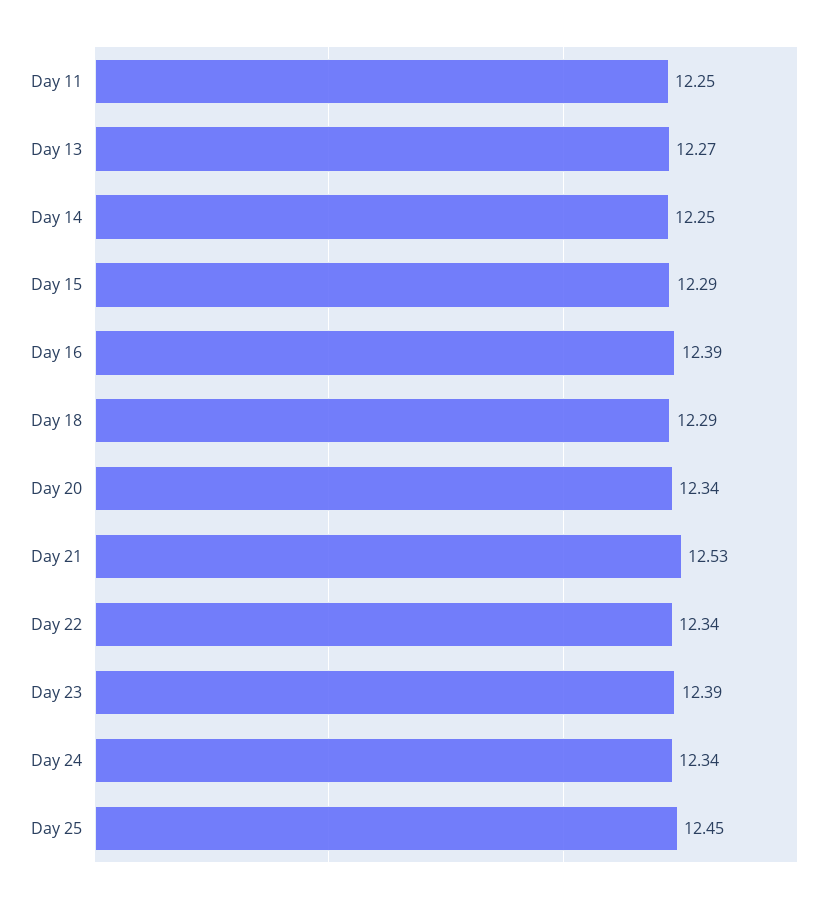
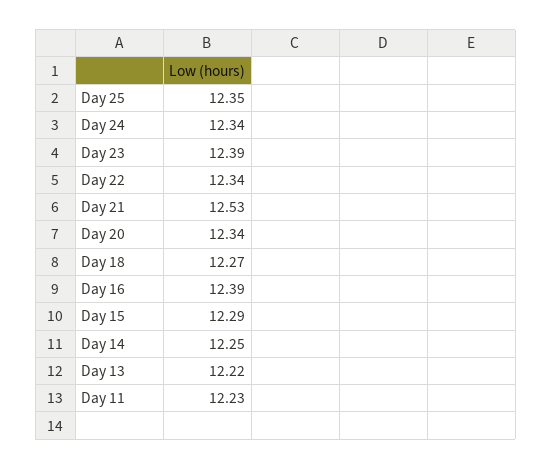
  {
-   "Day 11": 12.25,
+   "Day 11": 12.23,
-   "Day 13": 12.27,
+   "Day 13": 12.22,
    "Day 14": 12.25,
    "Day 15": 12.29,
    "Day 16": 12.39,
-   "Day 18": 12.29,
+   "Day 18": 12.27,
    "Day 20": 12.34,
    "Day 21": 12.53,
    "Day 22": 12.34,
    "Day 23": 12.39,
    "Day 24": 12.34,
-   "Day 25": 12.45
+   "Day 25": 12.35
  }

